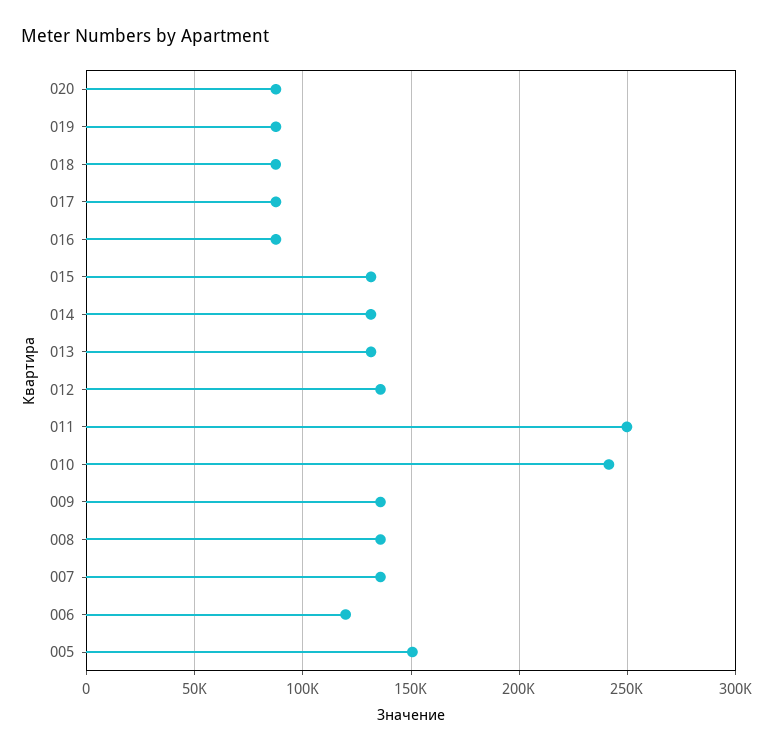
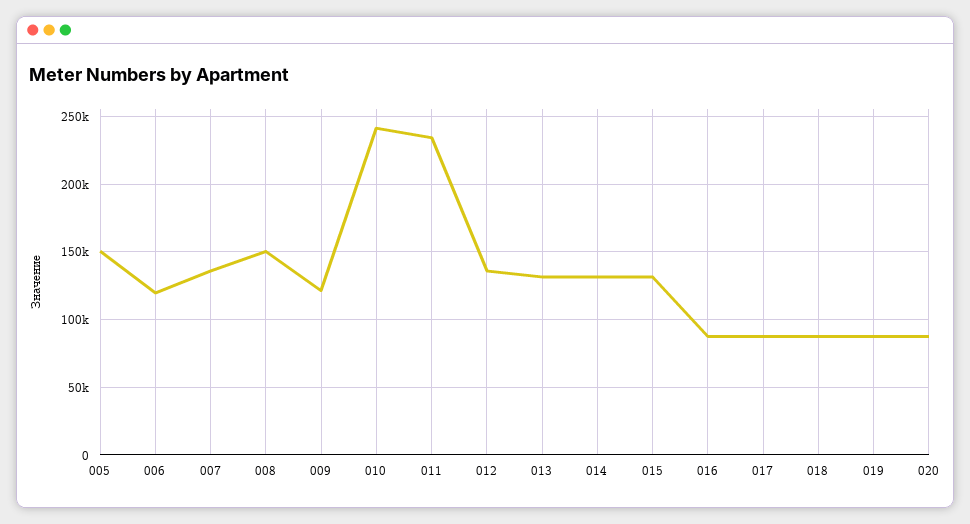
  {
    "020": 90000,
    "019": 90000,
    "018": 90000,
    "017": 90000,
    "016": 90000,
    "015": 130000,
    "014": 130000,
    "013": 130000,
    "012": 135000,
-   "011": 250000,
+   "011": 235000,
    "010": 240000,
-   "009": 135000,
+   "009": 120000,
-   "008": 135000,
+   "008": 150000,
    "007": 135000,
    "006": 120000,
    "005": 150000
  }

